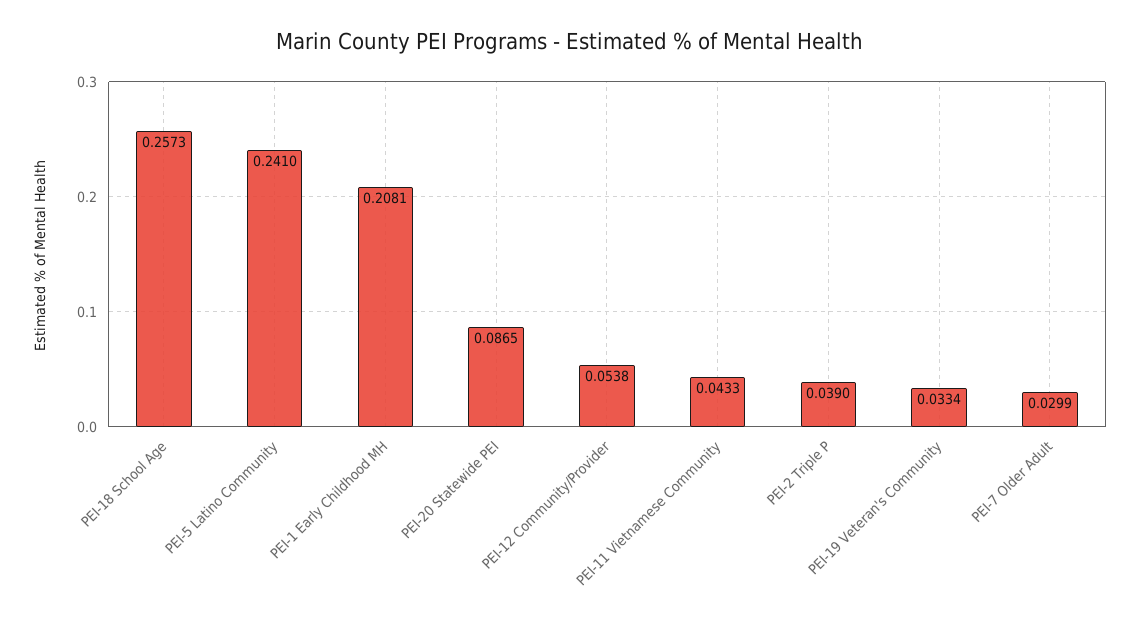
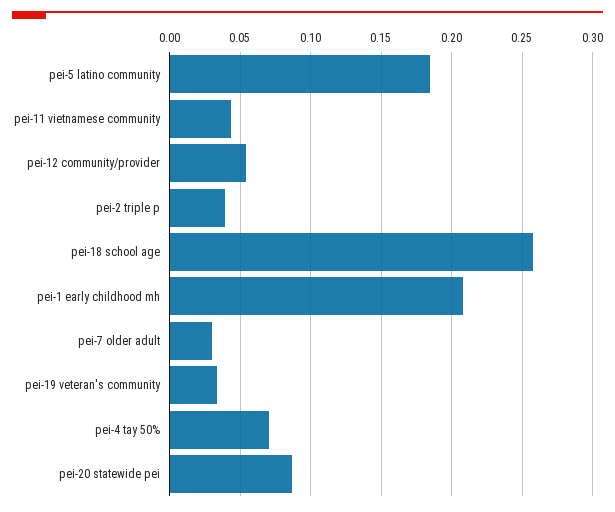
  {
    "PEI-18 School Age": 0.2573,
-   "PEI-5 Latino Community": 0.241,
+   "PEI-5 Latino Community": 0.185,
    "PEI-1 Early Childhood MH": 0.2081,
    "PEI-20 Statewide PEI": 0.0865,
    "PEI-12 Community/Provider": 0.0538,
    "PEI-11 Vietnamese Community": 0.0433,
    "PEI-2 Triple P": 0.039,
    "PEI-19 Veteran's Community": 0.0334,
-   "PEI-7 Older Adult": 0.0299
+   "PEI-7 Older Adult": 0.0299,
+   "pei-4 tay 50%": 0.07
  }

